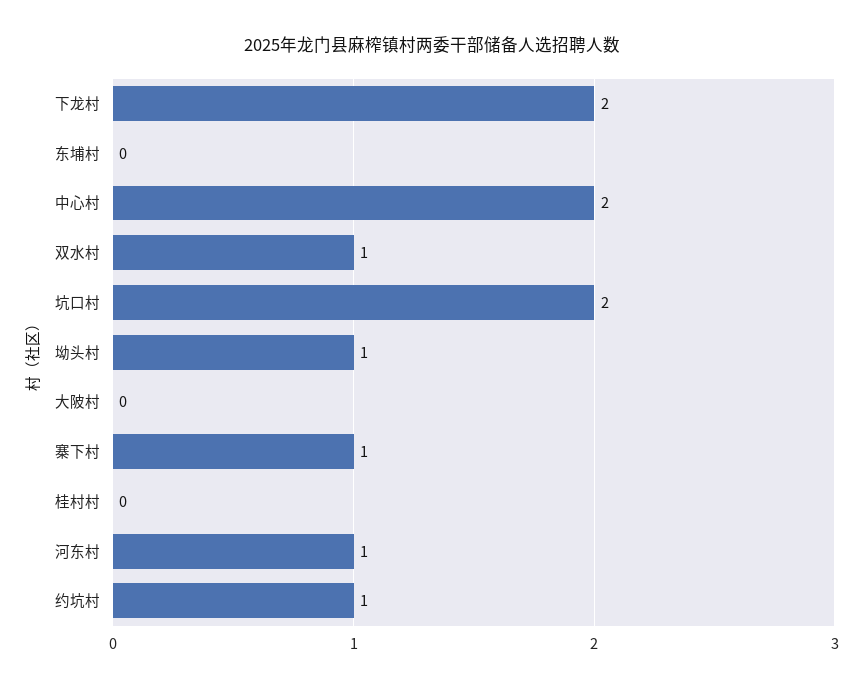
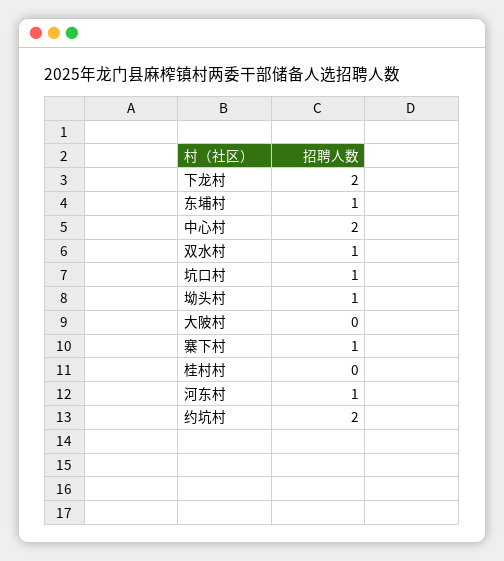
  {
    "下龙村": 2,
-   "东埔村": 0,
+   "东埔村": 1,
    "中心村": 2,
    "双水村": 1,
-   "坑口村": 2,
+   "坑口村": 1,
    "坳头村": 1,
    "大陂村": 0,
    "寨下村": 1,
    "桂村村": 0,
    "河东村": 1,
-   "约坑村": 1
+   "约坑村": 2
  }

